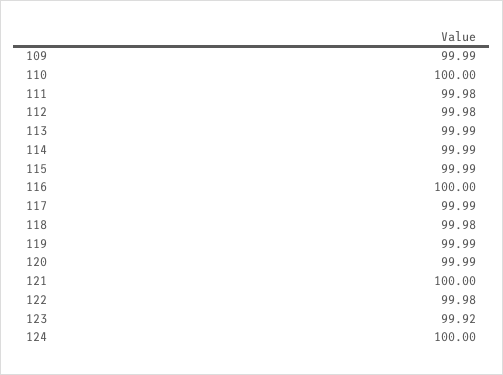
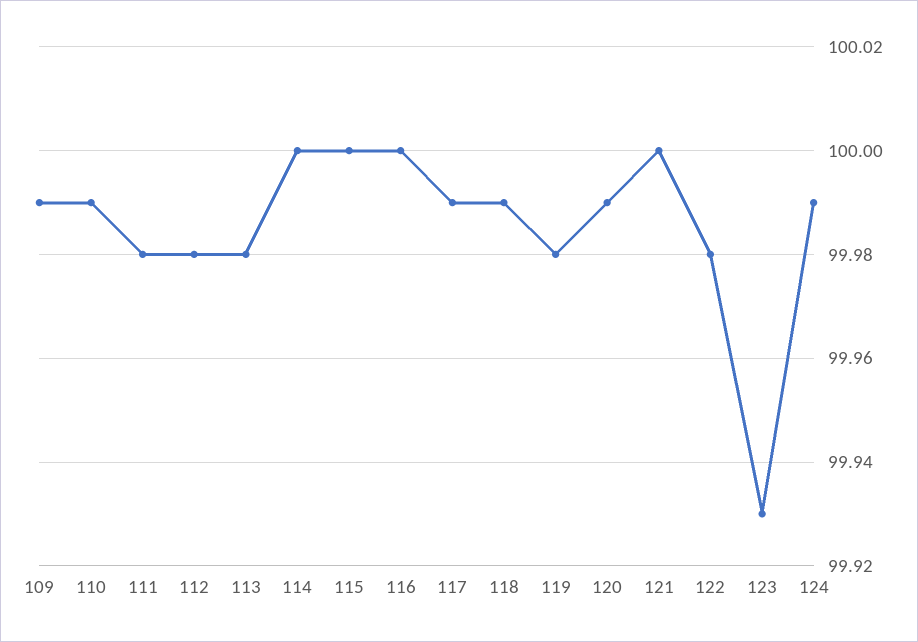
  {
    "109": 99.99,
-   "110": 100,
+   "110": 99.99,
    "111": 99.98,
    "112": 99.98,
-   "113": 99.99,
+   "113": 99.98,
-   "114": 99.99,
+   "114": 100,
-   "115": 99.99,
+   "115": 100,
    "116": 100,
    "117": 99.99,
-   "118": 99.98,
+   "118": 99.99,
-   "119": 99.99,
+   "119": 99.98,
    "120": 99.99,
    "121": 100,
    "122": 99.98,
-   "123": 99.92,
+   "123": 99.93,
-   "124": 100
+   "124": 99.99
  }

